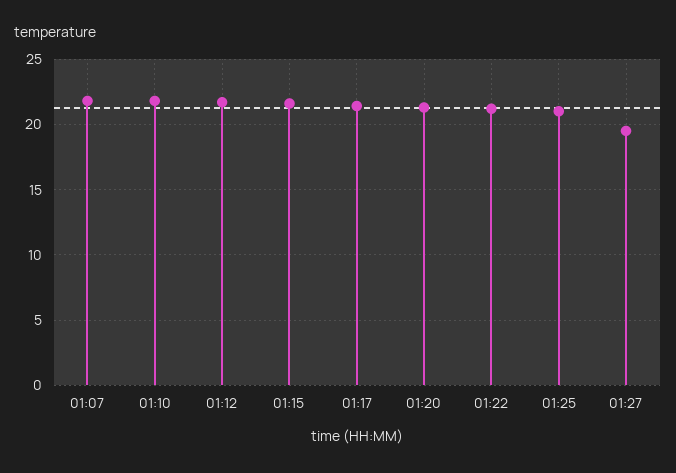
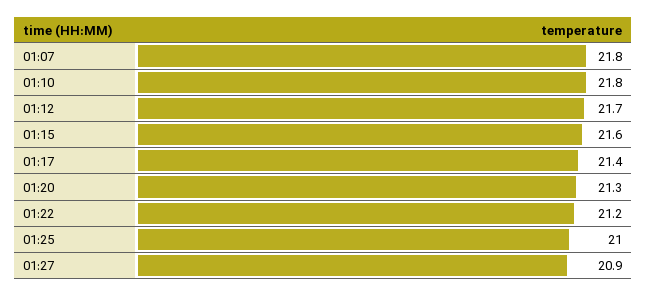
  {
    "01:07": 21.8,
    "01:10": 21.8,
    "01:12": 21.7,
    "01:15": 21.6,
    "01:17": 21.4,
    "01:20": 21.3,
    "01:22": 21.2,
    "01:25": 21,
-   "01:27": 19.5
+   "01:27": 20.9
  }

